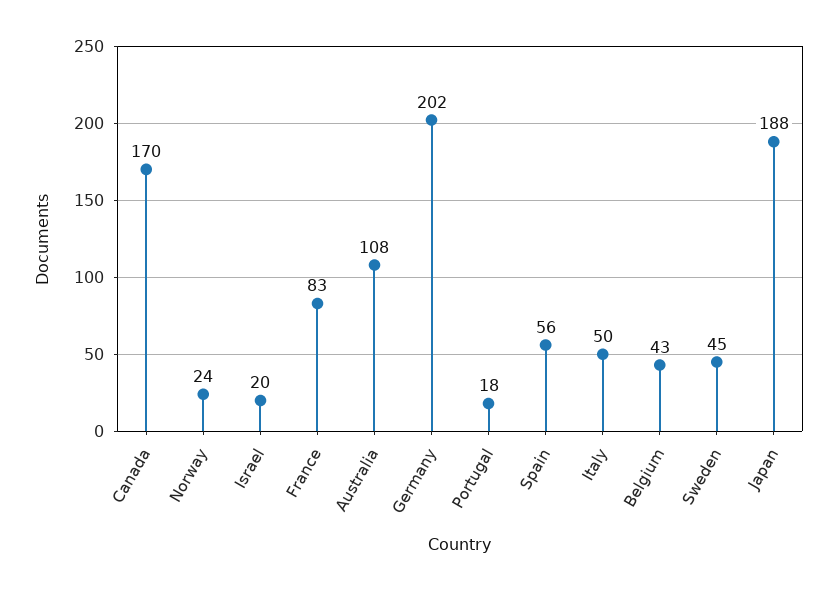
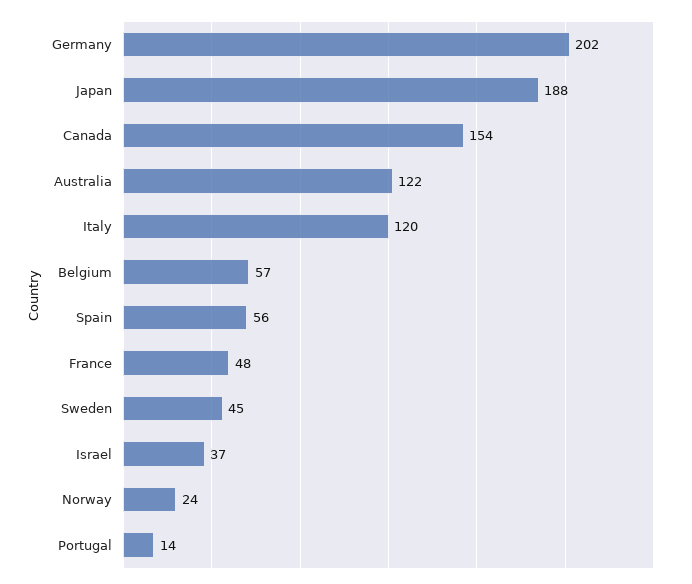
  {
-   "Canada": 170,
+   "Canada": 154,
    "Norway": 24,
-   "Israel": 20,
+   "Israel": 37,
-   "France": 83,
+   "France": 48,
-   "Australia": 108,
+   "Australia": 122,
    "Germany": 202,
-   "Portugal": 18,
+   "Portugal": 14,
    "Spain": 56,
-   "Italy": 50,
+   "Italy": 120,
-   "Belgium": 43,
+   "Belgium": 57,
    "Sweden": 45,
    "Japan": 188
  }

